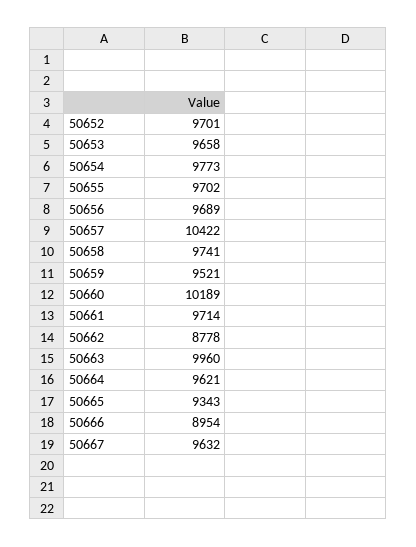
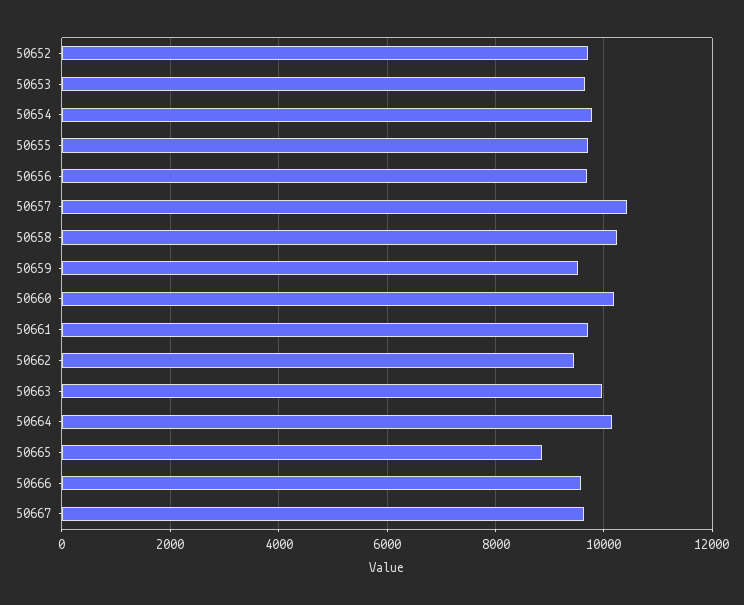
  {
    "50652": 9701,
    "50653": 9658,
    "50654": 9773,
    "50655": 9702,
    "50656": 9689,
    "50657": 10422,
-   "50658": 9741,
+   "50658": 10200,
    "50659": 9521,
    "50660": 10189,
    "50661": 9714,
-   "50662": 8778,
+   "50662": 9400,
    "50663": 9960,
-   "50664": 9621,
+   "50664": 10200,
-   "50665": 9343,
+   "50665": 8800,
-   "50666": 8954,
+   "50666": 9600,
    "50667": 9632
  }

